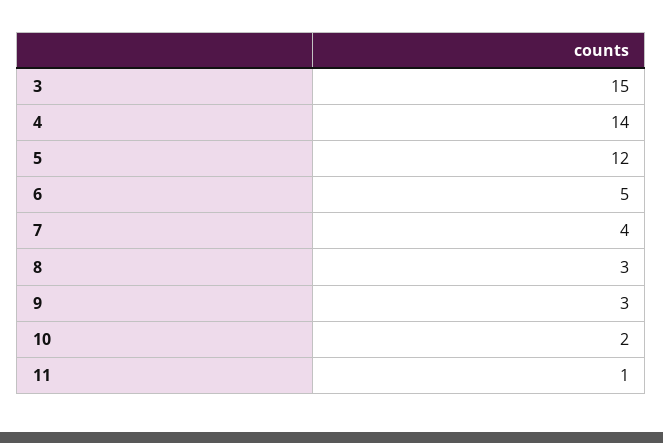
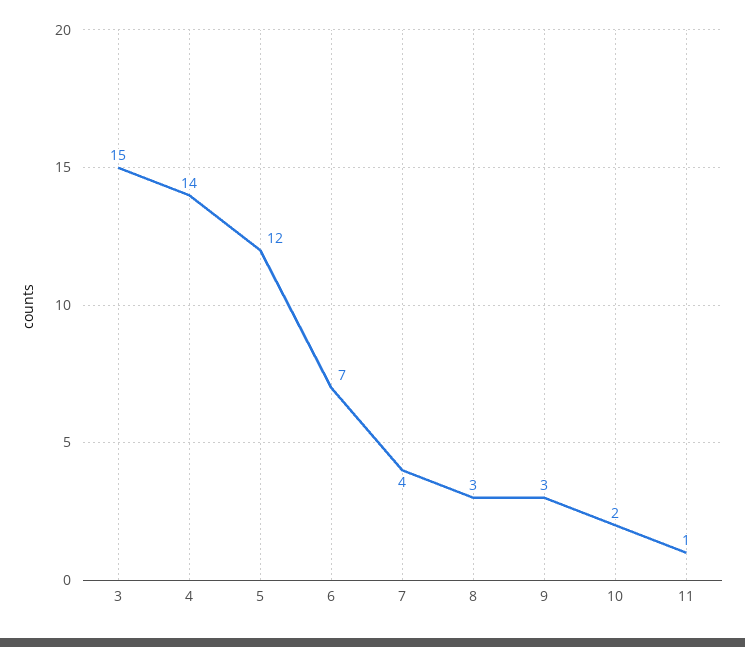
  {
    "3": 15,
    "4": 14,
    "5": 12,
-   "6": 5,
+   "6": 7,
    "7": 4,
    "8": 3,
    "9": 3,
    "10": 2,
    "11": 1
  }

